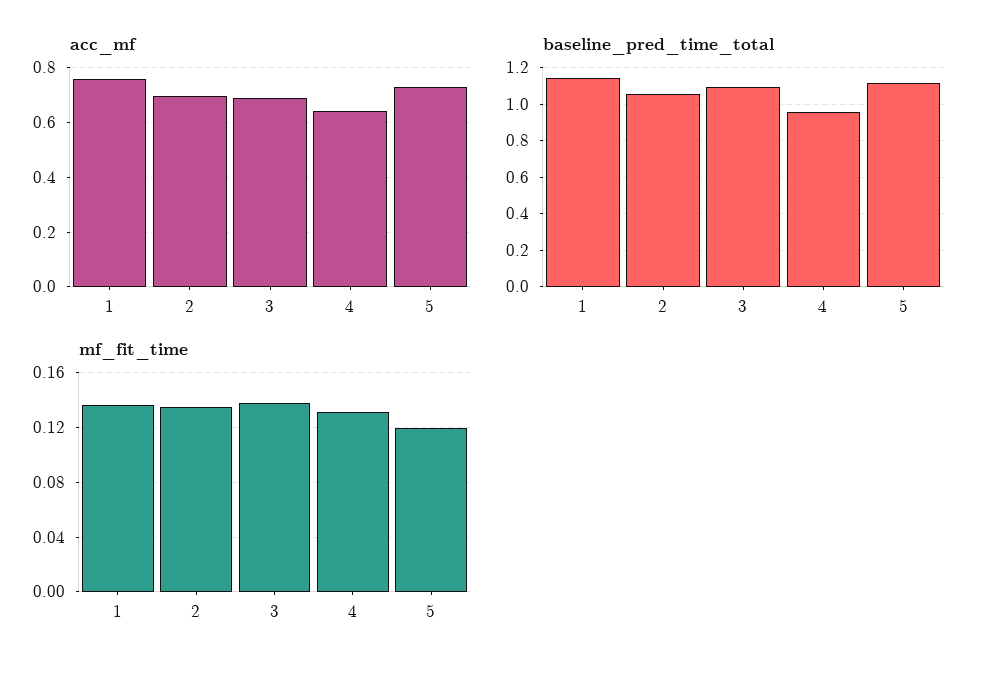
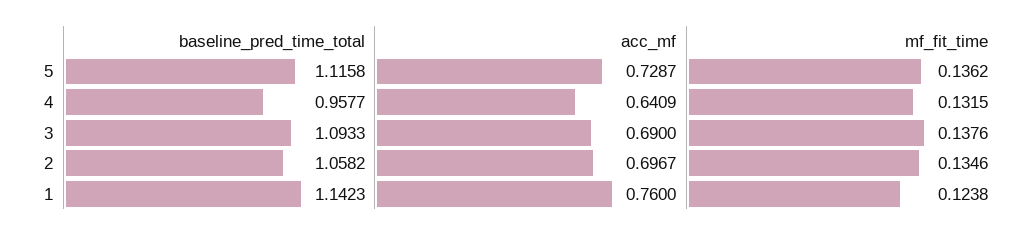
  {
    "acc_mf": {
      "1": 0.76,
      "2": 0.6967,
      "3": 0.69,
      "4": 0.6409,
      "5": 0.7287
    },
    "baseline_pred_time_total": {
      "1": 1.1423,
      "2": 1.0582,
      "3": 1.0933,
      "4": 0.9577,
      "5": 1.1158
    },
    "mf_fit_time": {
-     "1": 0.135,
+     "1": 0.1238,
      "2": 0.1346,
      "3": 0.1376,
      "4": 0.1315,
-     "5": 0.12
+     "5": 0.1362
    }
  }

